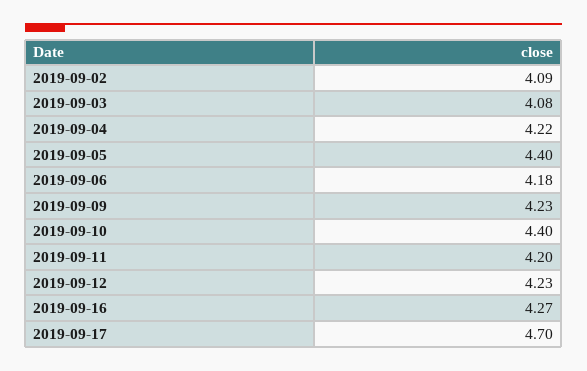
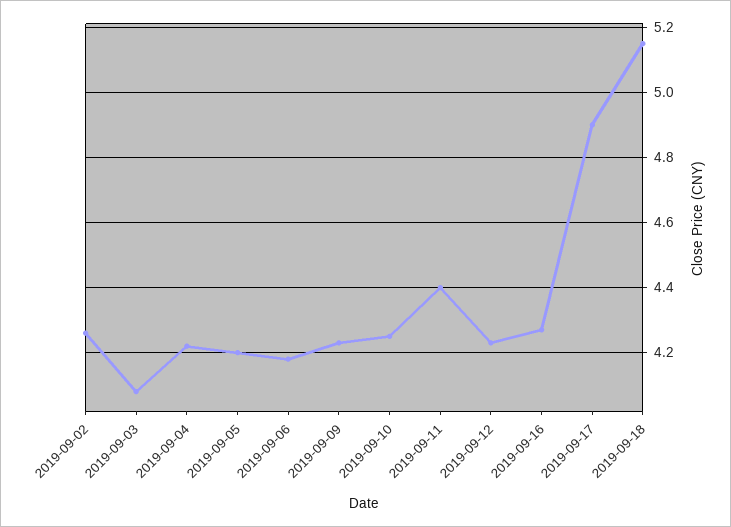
  {
-   "2019-09-02": 4.09,
+   "2019-09-02": 4.25,
    "2019-09-03": 4.08,
    "2019-09-04": 4.22,
-   "2019-09-05": 4.4,
+   "2019-09-05": 4.2,
    "2019-09-06": 4.18,
    "2019-09-09": 4.23,
-   "2019-09-10": 4.4,
+   "2019-09-10": 4.25,
-   "2019-09-11": 4.2,
+   "2019-09-11": 4.4,
    "2019-09-12": 4.23,
    "2019-09-16": 4.27,
-   "2019-09-17": 4.7
+   "2019-09-17": 4.9,
+   "2019-09-18": 5.15
  }

